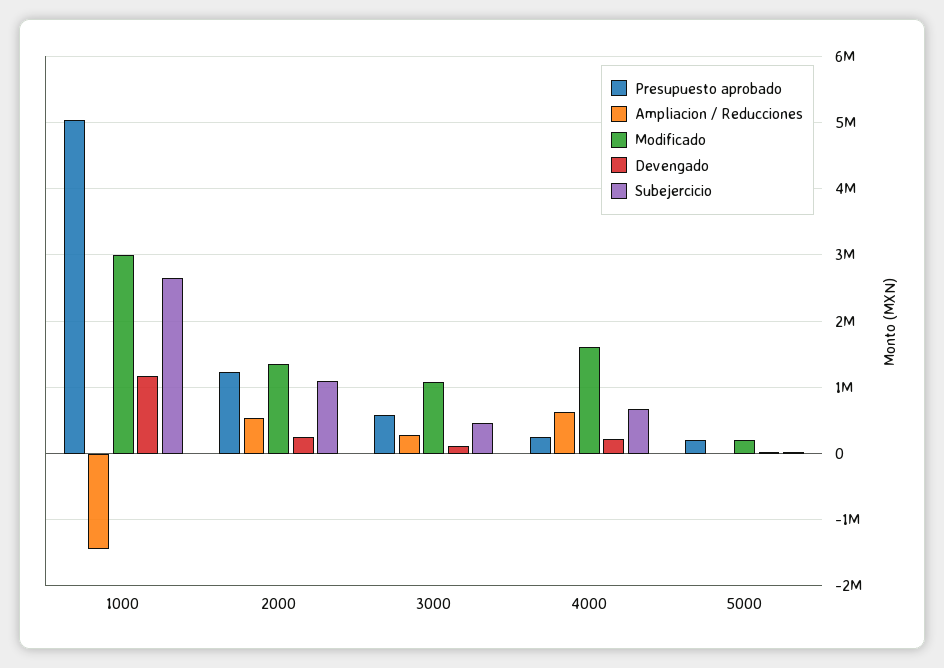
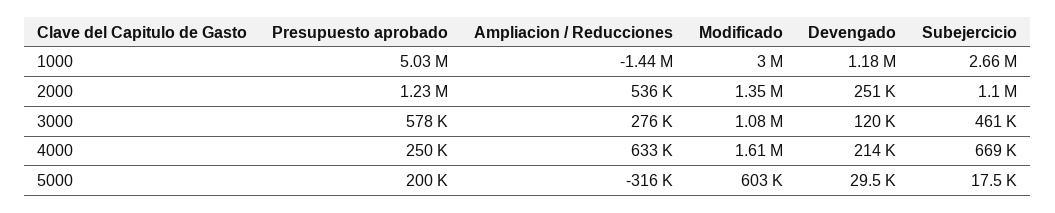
  {
    "Presupuesto aprobado": {
      "1000": 5030000,
      "2000": 1230000,
      "3000": 578000,
      "4000": 250000,
      "5000": 200000
    },
    "Ampliacion / Reducciones": {
      "1000": -1440000,
      "2000": 536000,
      "3000": 276000,
      "4000": 633000,
-     "5000": 0
+     "5000": -316000
    },
    "Modificado": {
      "1000": 3000000,
      "2000": 1350000,
      "3000": 1080000,
      "4000": 1610000,
-     "5000": 200000
+     "5000": 603000
    },
    "Devengado": {
      "1000": 1180000,
      "2000": 251000,
      "3000": 120000,
      "4000": 214000,
      "5000": 29500
    },
    "Subejercicio": {
      "1000": 2660000,
      "2000": 1100000,
      "3000": 461000,
      "4000": 669000,
      "5000": 17500
    }
  }

